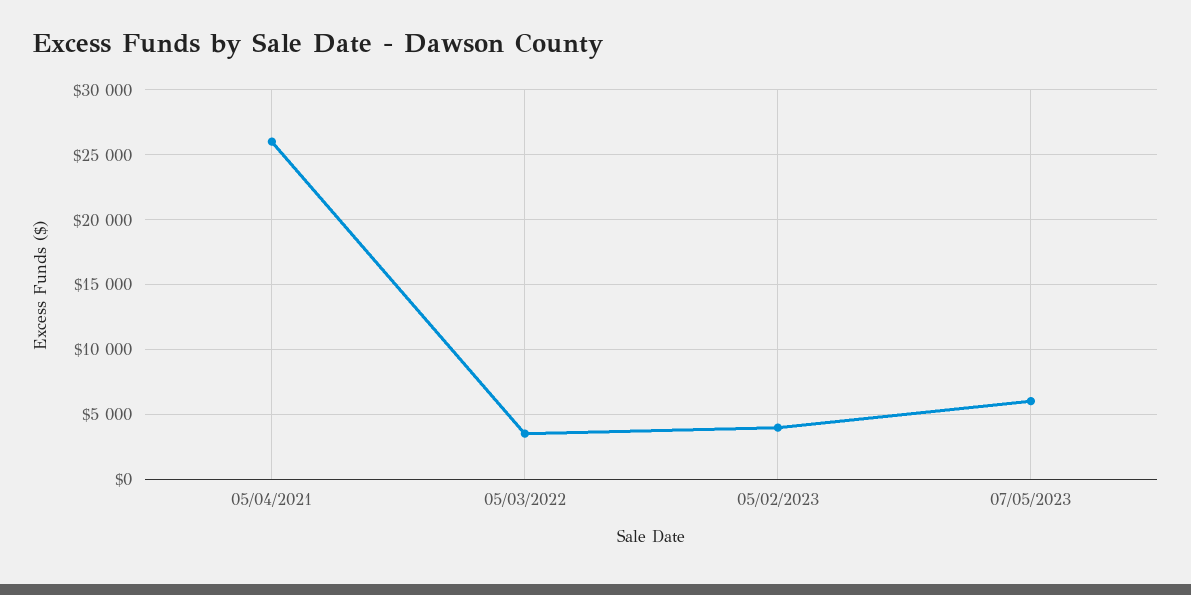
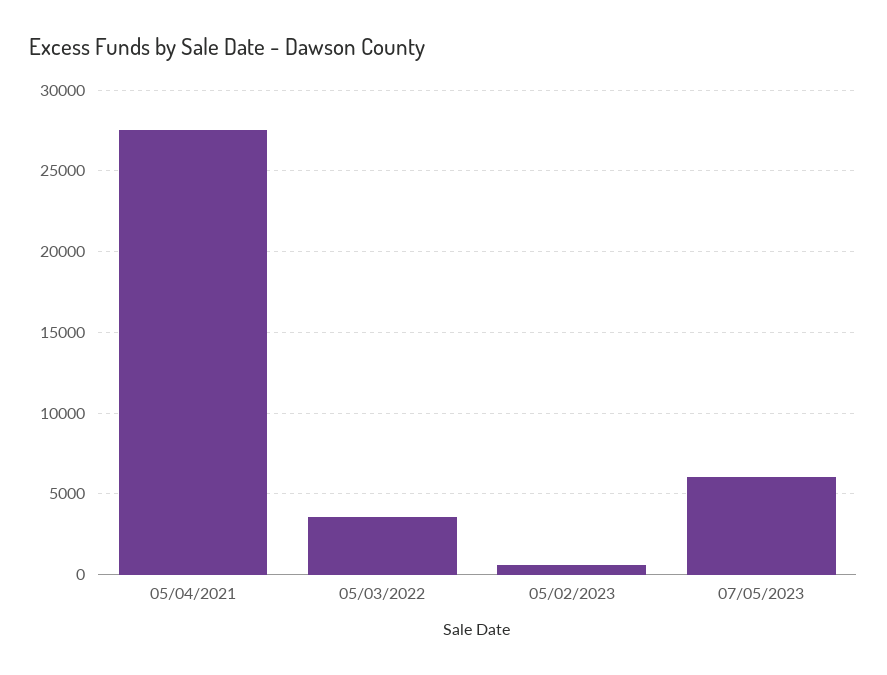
  {
-   "05/04/2021": 26000,
+   "05/04/2021": 27500,
    "05/03/2022": 3500,
-   "05/02/2023": 4000,
+   "05/02/2023": 500,
    "07/05/2023": 6000
  }

